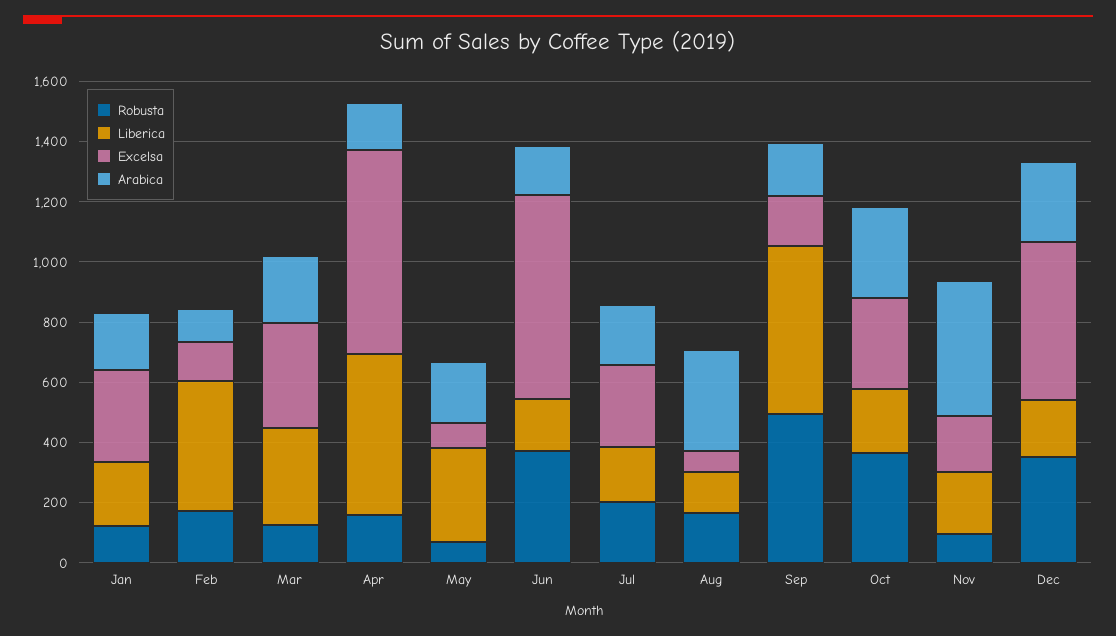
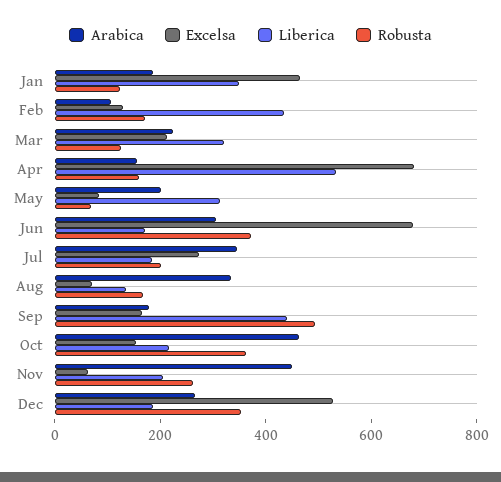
  {
    "Robusta": {
      "Jan": 100,
      "Feb": 150,
      "Mar": 150,
      "Apr": 150,
      "May": 50,
      "Jun": 350,
      "Jul": 200,
      "Aug": 150,
      "Sep": 500,
      "Oct": 350,
-     "Nov": 100,
+     "Nov": 250,
      "Dec": 350
    },
    "Liberica": {
-     "Jan": 200,
+     "Jan": 350,
      "Feb": 450,
      "Mar": 300,
      "Apr": 550,
      "May": 300,
      "Jun": 150,
      "Jul": 200,
      "Aug": 150,
-     "Sep": 550,
+     "Sep": 450,
      "Oct": 200,
      "Nov": 200,
      "Dec": 200
    },
    "Excelsa": {
-     "Jan": 300,
+     "Jan": 450,
      "Feb": 150,
-     "Mar": 350,
+     "Mar": 200,
      "Apr": 700,
      "May": 100,
      "Jun": 700,
      "Jul": 250,
      "Aug": 50,
      "Sep": 150,
-     "Oct": 300,
+     "Oct": 150,
-     "Nov": 200,
+     "Nov": 50,
      "Dec": 550
    },
    "Arabica": {
      "Jan": 200,
      "Feb": 100,
      "Mar": 200,
      "Apr": 150,
      "May": 200,
-     "Jun": 150,
+     "Jun": 300,
-     "Jul": 200,
+     "Jul": 350,
      "Aug": 350,
      "Sep": 200,
-     "Oct": 300,
+     "Oct": 450,
      "Nov": 450,
      "Dec": 250
    }
  }

